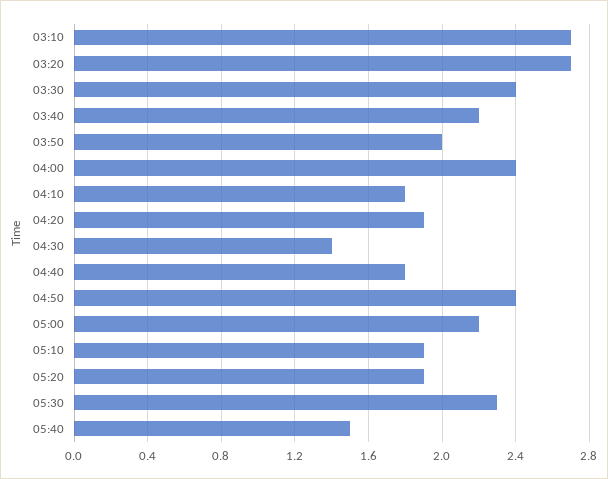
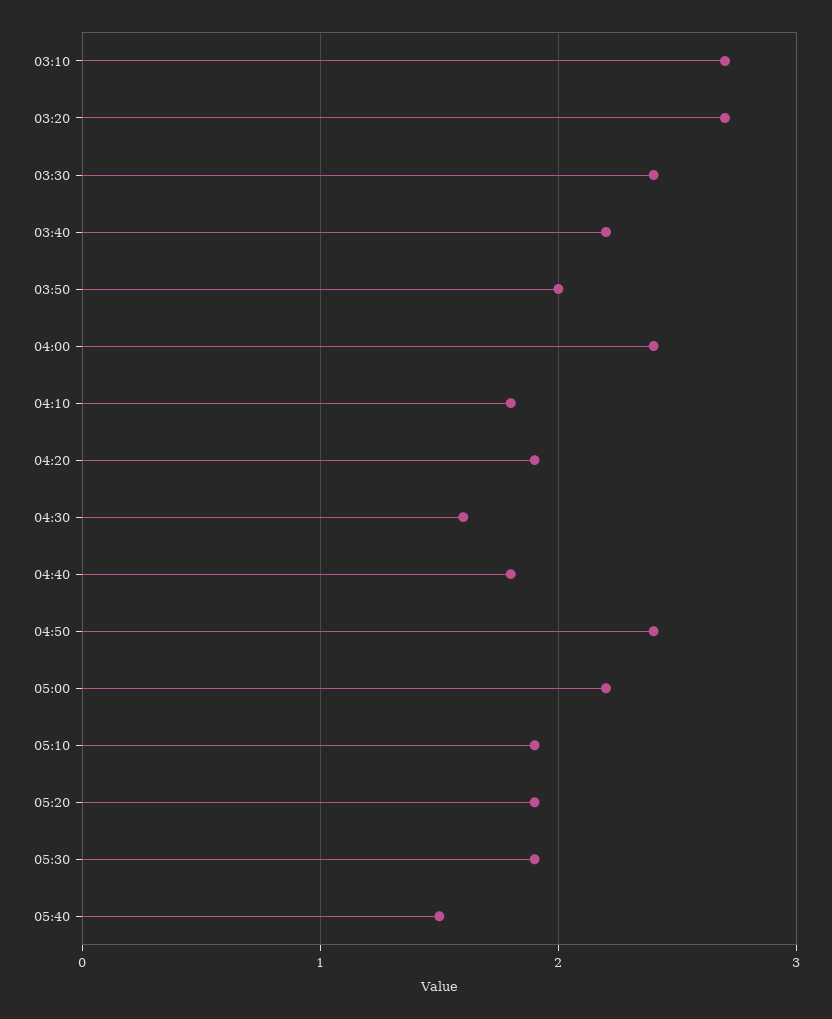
  {
    "03:10": 2.7,
    "03:20": 2.7,
    "03:30": 2.4,
    "03:40": 2.2,
    "03:50": 2,
    "04:00": 2.4,
    "04:10": 1.8,
    "04:20": 1.9,
-   "04:30": 1.4,
+   "04:30": 1.6,
    "04:40": 1.8,
    "04:50": 2.4,
    "05:00": 2.2,
    "05:10": 1.9,
    "05:20": 1.9,
-   "05:30": 2.3,
+   "05:30": 1.9,
    "05:40": 1.5
  }

